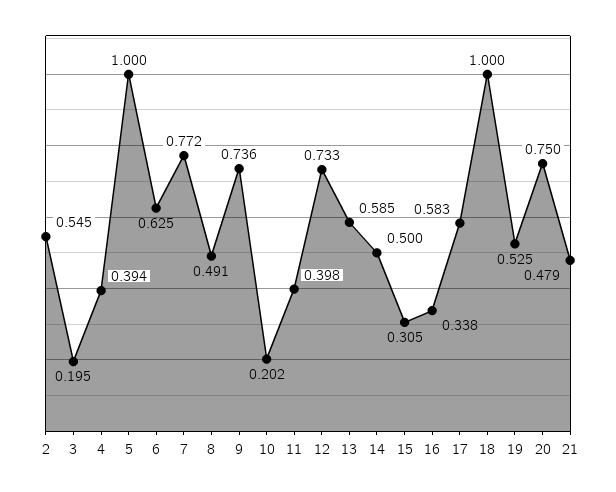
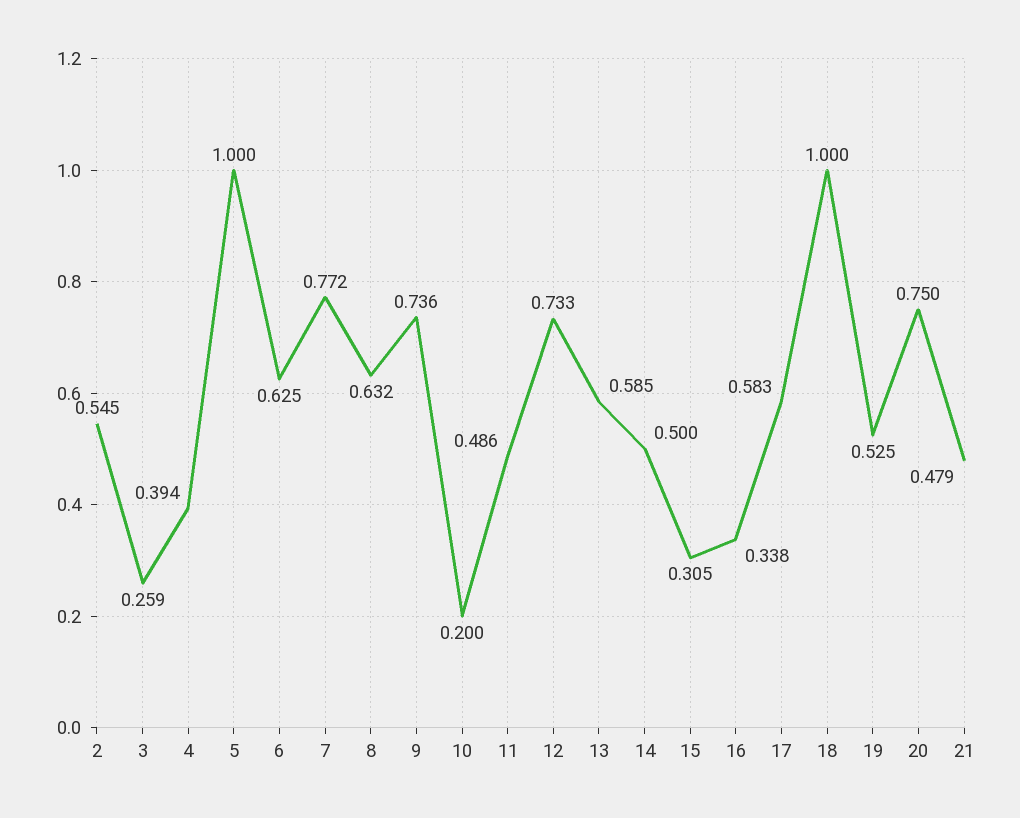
  {
    "2": 0.545,
-   "3": 0.195,
+   "3": 0.259,
    "4": 0.394,
    "5": 1,
    "6": 0.625,
    "7": 0.772,
-   "8": 0.491,
+   "8": 0.632,
    "9": 0.736,
-   "10": 0.202,
+   "10": 0.2,
-   "11": 0.398,
+   "11": 0.486,
    "12": 0.733,
    "13": 0.585,
    "14": 0.5,
    "15": 0.305,
    "16": 0.338,
    "17": 0.583,
    "18": 1,
    "19": 0.525,
    "20": 0.75,
    "21": 0.479
  }

